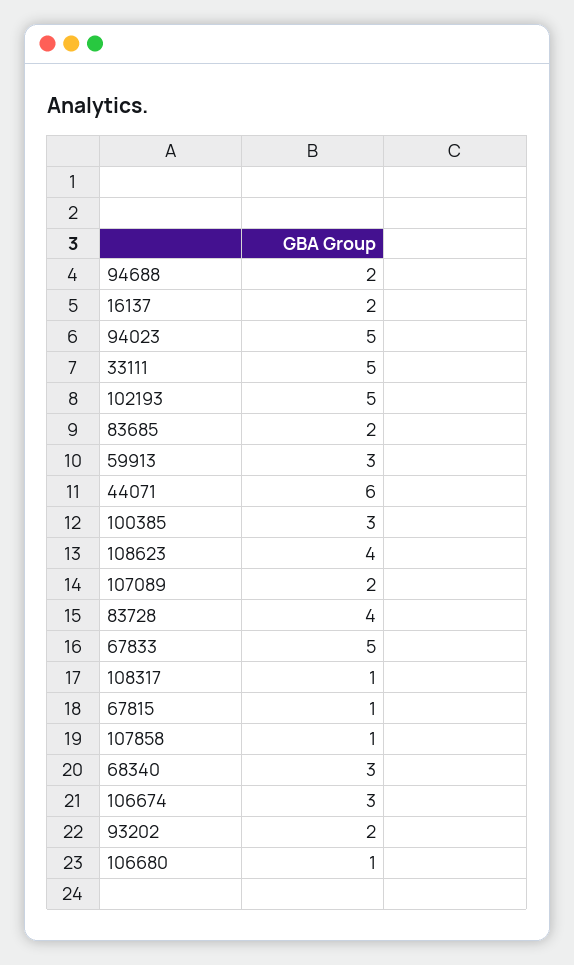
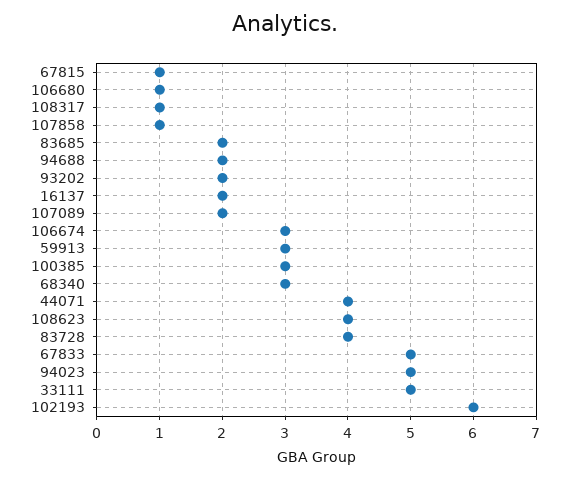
  {
    "94688": 2,
    "16137": 2,
    "94023": 5,
    "33111": 5,
-   "102193": 5,
+   "102193": 6,
    "83685": 2,
    "59913": 3,
-   "44071": 6,
+   "44071": 4,
    "100385": 3,
    "108623": 4,
    "107089": 2,
    "83728": 4,
    "67833": 5,
    "108317": 1,
    "67815": 1,
    "107858": 1,
    "68340": 3,
    "106674": 3,
    "93202": 2,
    "106680": 1
  }

